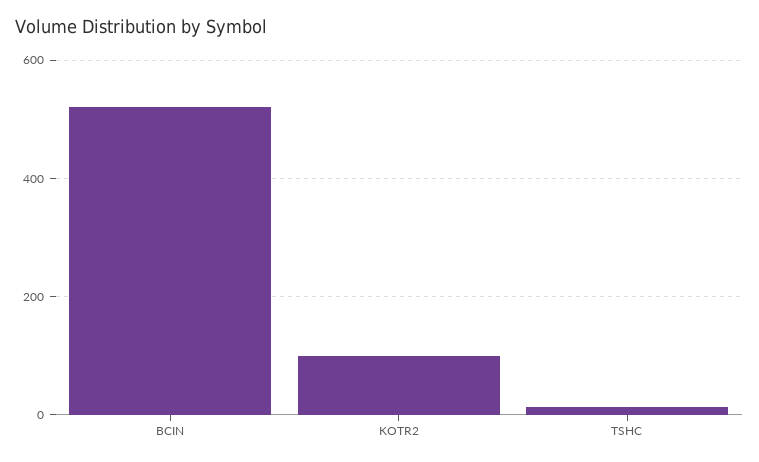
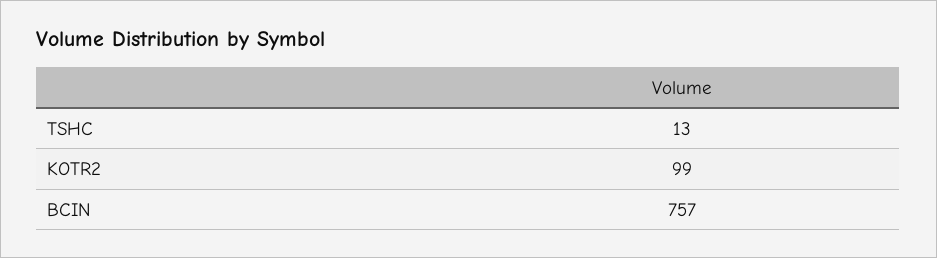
  {
-   "BCIN": 520,
+   "BCIN": 757,
    "KOTR2": 99,
    "TSHC": 13
  }

